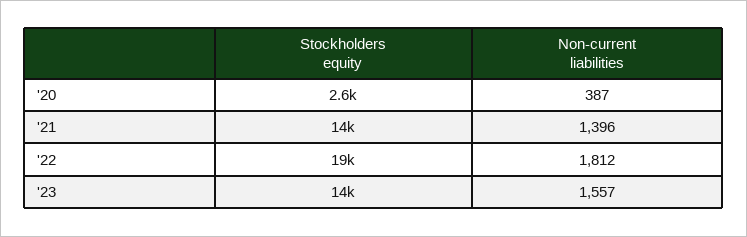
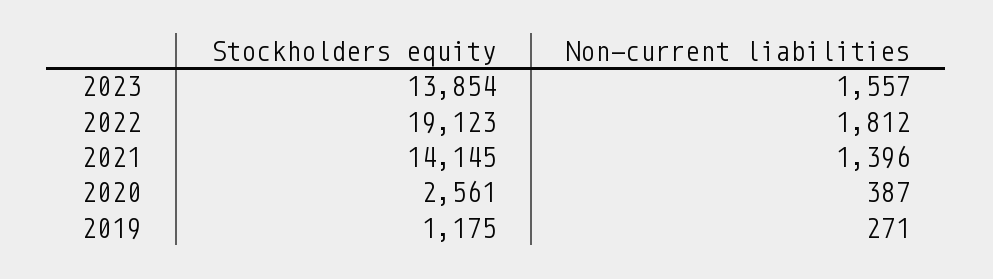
  {
    "Stockholders equity": {
      "'20": 2561,
      "'21": 14145,
      "'22": 19123,
-     "'23": 13854
+     "'23": 13854,
+     "2019": 1175
    },
    "Non-current liabilities": {
      "'20": 387,
      "'21": 1396,
      "'22": 1812,
-     "'23": 1557
+     "'23": 1557,
+     "2019": 271
    }
  }

